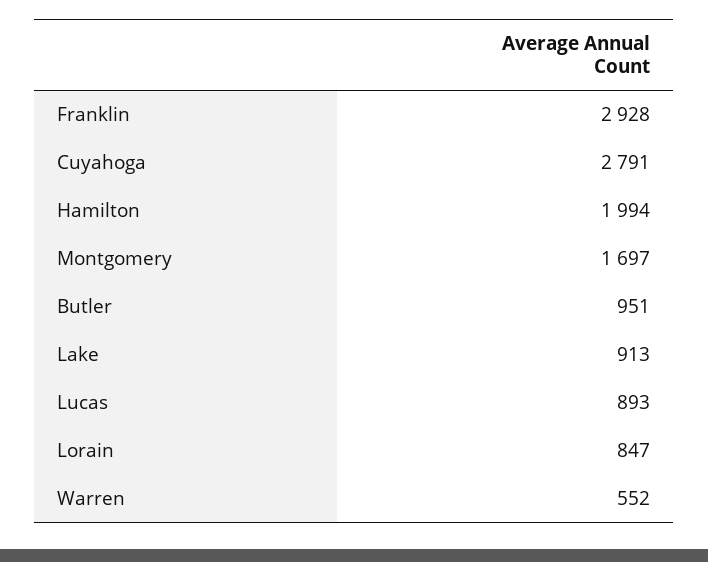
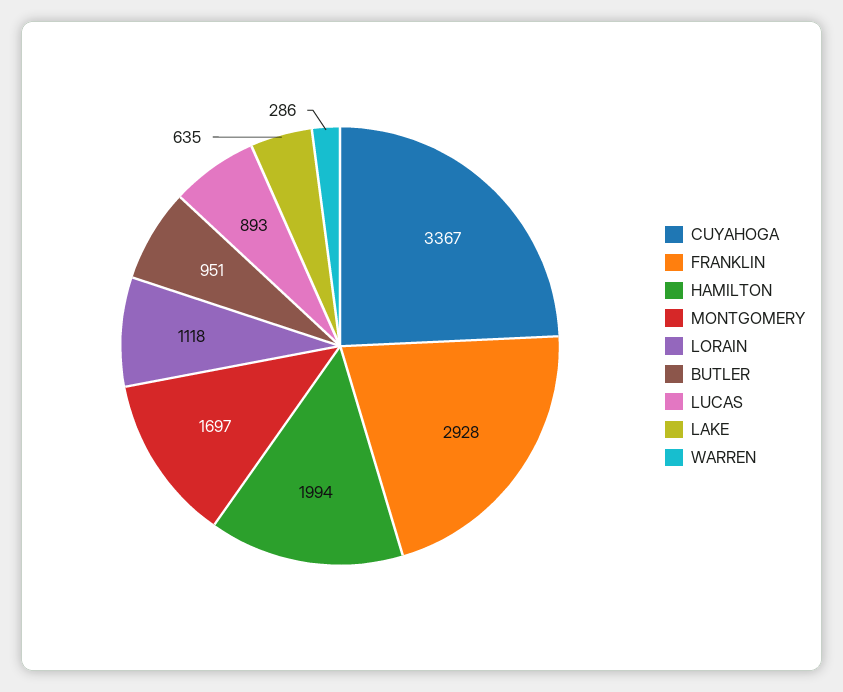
  {
    "Franklin": 2928,
-   "Cuyahoga": 2791,
+   "Cuyahoga": 3367,
    "Hamilton": 1994,
    "Montgomery": 1697,
    "Butler": 951,
-   "Lake": 913,
+   "Lake": 635,
    "Lucas": 893,
-   "Lorain": 847,
+   "Lorain": 1118,
-   "Warren": 552
+   "Warren": 286
  }

